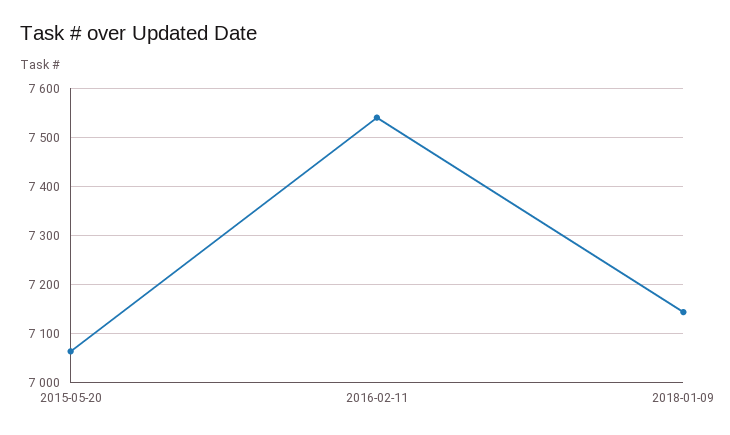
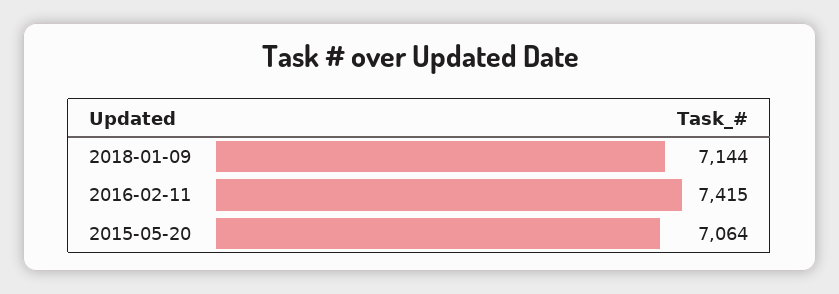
  {
    "2015-05-20": 7064,
-   "2016-02-11": 7540,
+   "2016-02-11": 7415,
    "2018-01-09": 7144
  }

